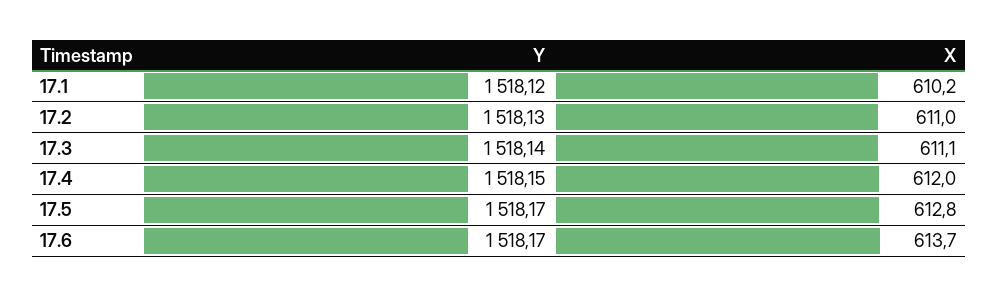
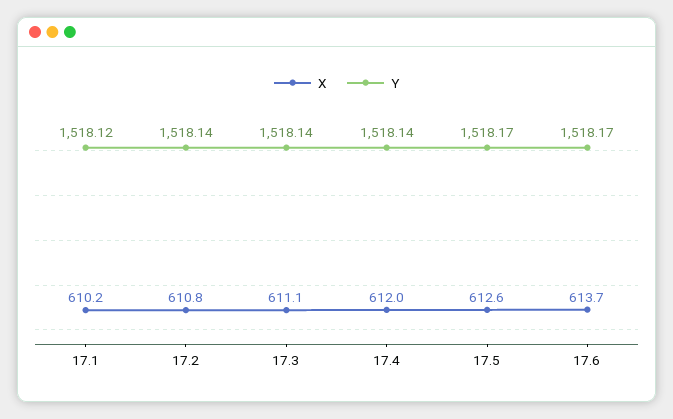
  {
    "Y": {
      "17.1": 1518.12,
-     "17.2": 1518.13,
+     "17.2": 1518.14,
      "17.3": 1518.14,
-     "17.4": 1518.15,
+     "17.4": 1518.14,
      "17.5": 1518.17,
      "17.6": 1518.17
    },
    "X": {
      "17.1": 610.2,
-     "17.2": 611,
+     "17.2": 610.8,
      "17.3": 611.1,
      "17.4": 612,
-     "17.5": 612.8,
+     "17.5": 612.6,
      "17.6": 613.7
    }
  }

